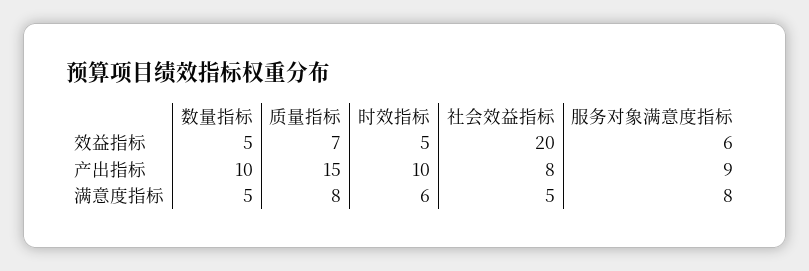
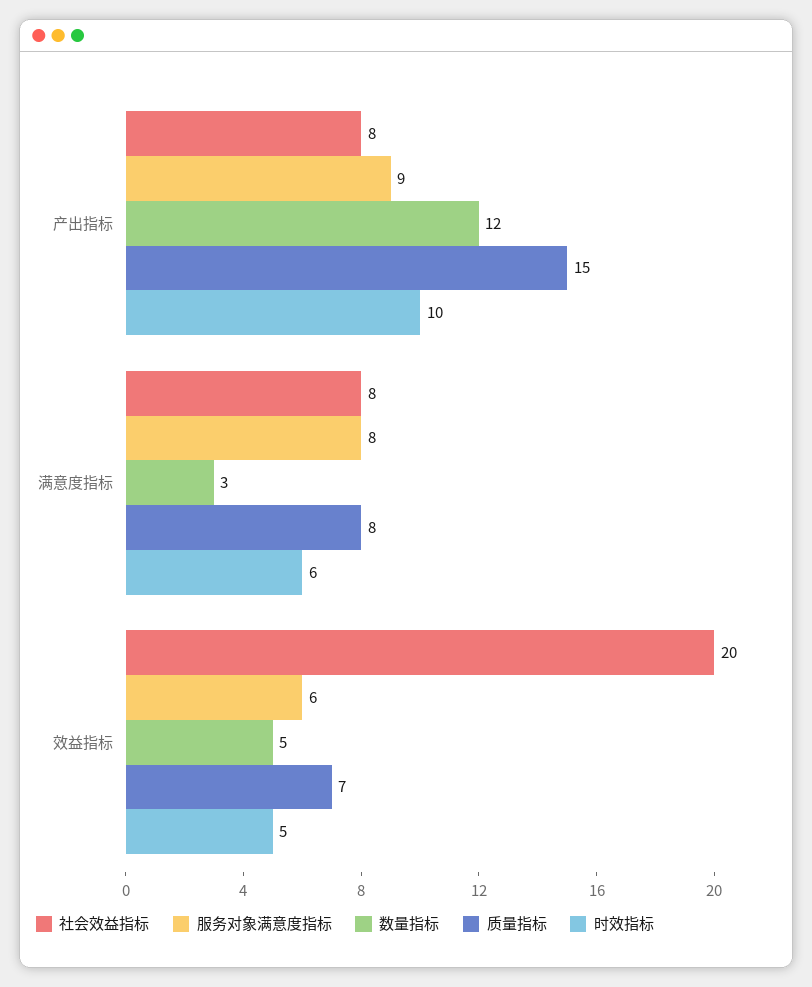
  {
    "数量指标": {
      "效益指标": 5,
-     "产出指标": 10,
+     "产出指标": 12,
-     "满意度指标": 5
+     "满意度指标": 3
    },
    "质量指标": {
      "效益指标": 7,
      "产出指标": 15,
      "满意度指标": 8
    },
    "时效指标": {
      "效益指标": 5,
      "产出指标": 10,
      "满意度指标": 6
    },
    "社会效益指标": {
      "效益指标": 20,
      "产出指标": 8,
-     "满意度指标": 5
+     "满意度指标": 8
    },
    "服务对象满意度指标": {
      "效益指标": 6,
      "产出指标": 9,
      "满意度指标": 8
    }
  }

